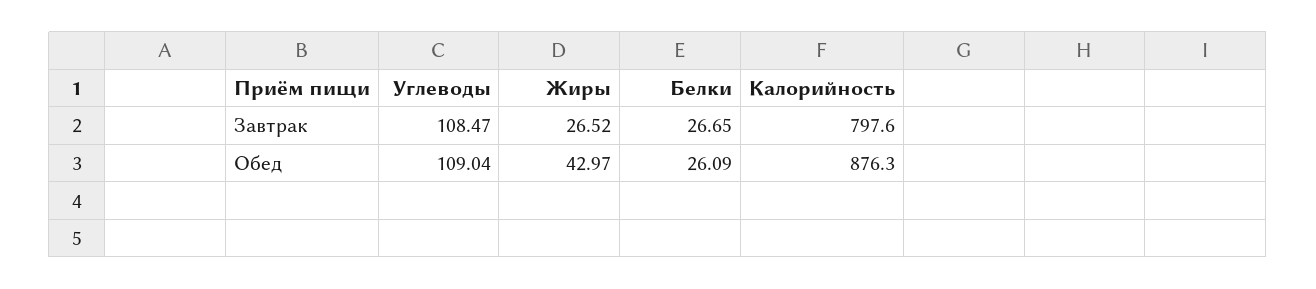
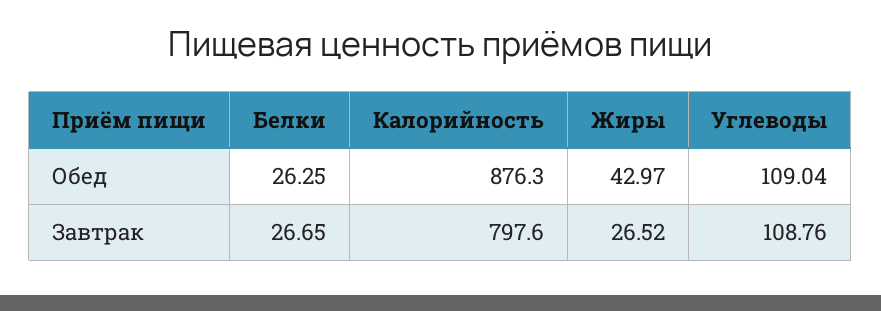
  {
    "Углеводы": {
-     "Завтрак": 108.47,
+     "Завтрак": 108.76,
      "Обед": 109.04
    },
    "Жиры": {
      "Завтрак": 26.52,
      "Обед": 42.97
    },
    "Белки": {
      "Завтрак": 26.65,
-     "Обед": 26.09
+     "Обед": 26.25
    },
    "Калорийность": {
      "Завтрак": 797.6,
      "Обед": 876.3
    }
  }

